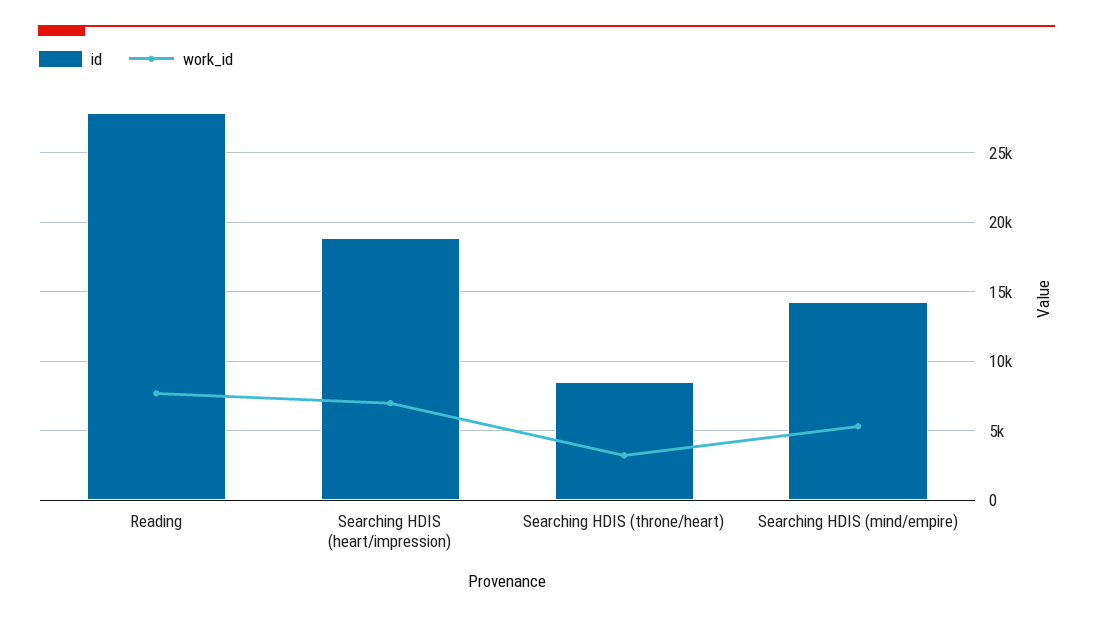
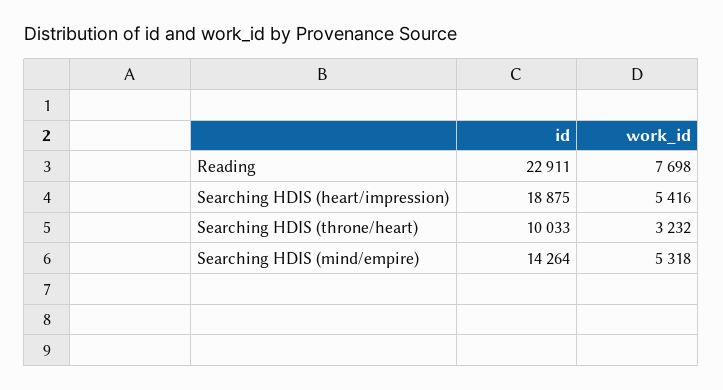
  {
    "id": {
-     "Reading": 28000,
+     "Reading": 22911,
      "Searching HDIS (heart/impression)": 18875,
-     "Searching HDIS (throne/heart)": 8500,
+     "Searching HDIS (throne/heart)": 10033,
      "Searching HDIS (mind/empire)": 14264
    },
    "work_id": {
      "Reading": 7698,
-     "Searching HDIS (heart/impression)": 7000,
+     "Searching HDIS (heart/impression)": 5416,
      "Searching HDIS (throne/heart)": 3232,
      "Searching HDIS (mind/empire)": 5318
    }
  }

